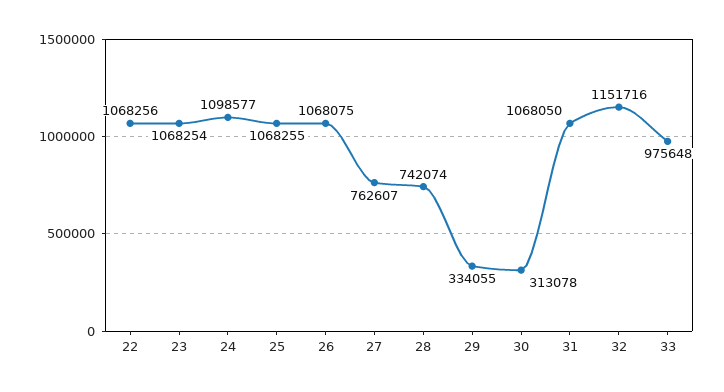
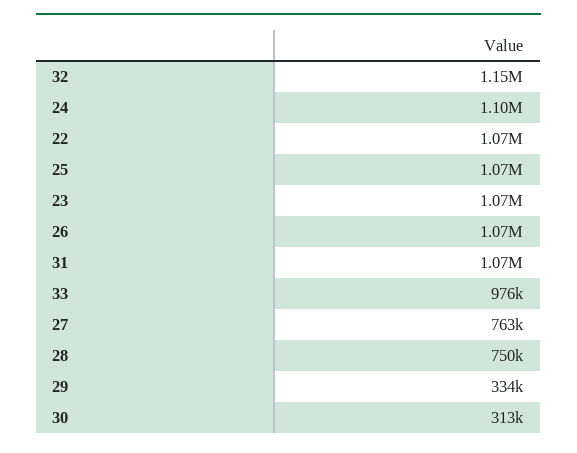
  {
    "22": 1068256,
    "23": 1068254,
    "24": 1098577,
    "25": 1068255,
    "26": 1068075,
    "27": 762607,
-   "28": 742074,
+   "28": 750000,
    "29": 334055,
    "30": 313078,
    "31": 1068050,
    "32": 1151716,
    "33": 975648
  }

